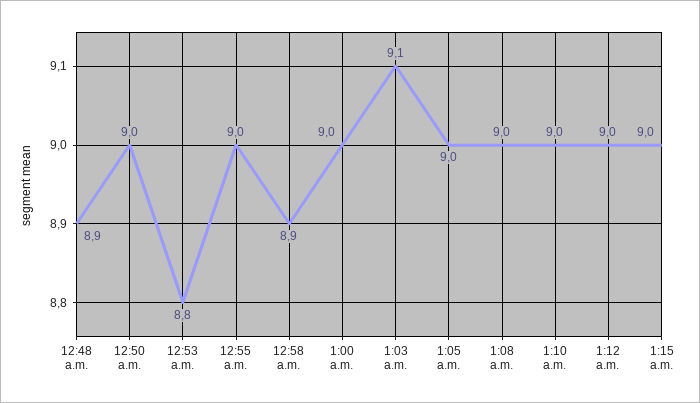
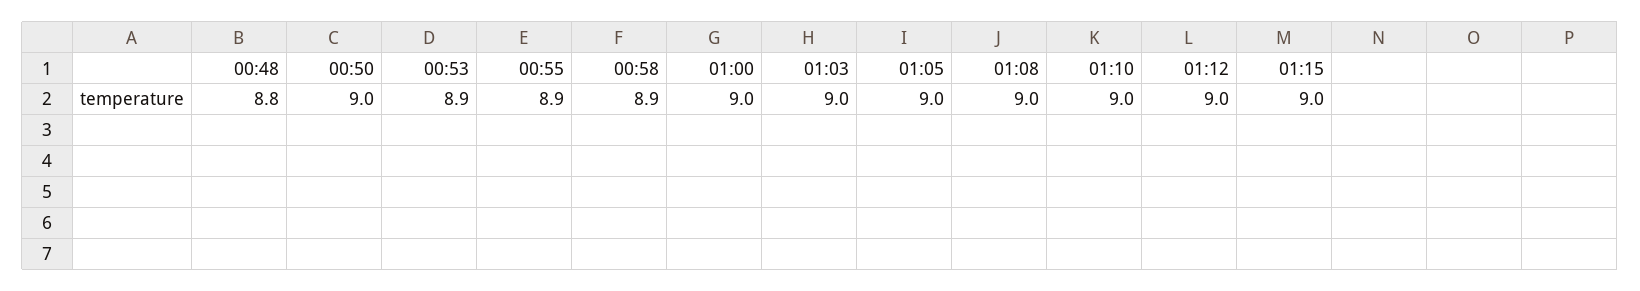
  {
-   "12:48 a.m.": 8.9,
+   "12:48 a.m.": 8.8,
    "12:50 a.m.": 9,
-   "12:53 a.m.": 8.8,
+   "12:53 a.m.": 8.9,
-   "12:55 a.m.": 9,
+   "12:55 a.m.": 8.9,
    "12:58 a.m.": 8.9,
    "1:00 a.m.": 9,
-   "1:03 a.m.": 9.1,
+   "1:03 a.m.": 9,
    "1:05 a.m.": 9,
    "1:08 a.m.": 9,
    "1:10 a.m.": 9,
    "1:12 a.m.": 9,
    "1:15 a.m.": 9
  }

